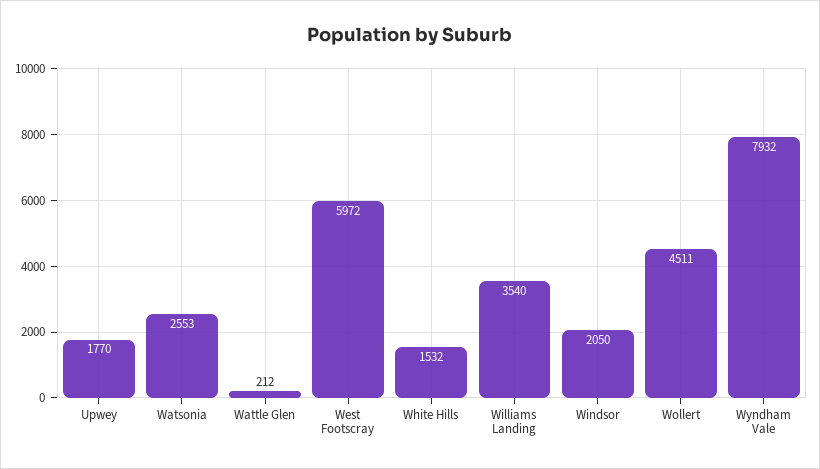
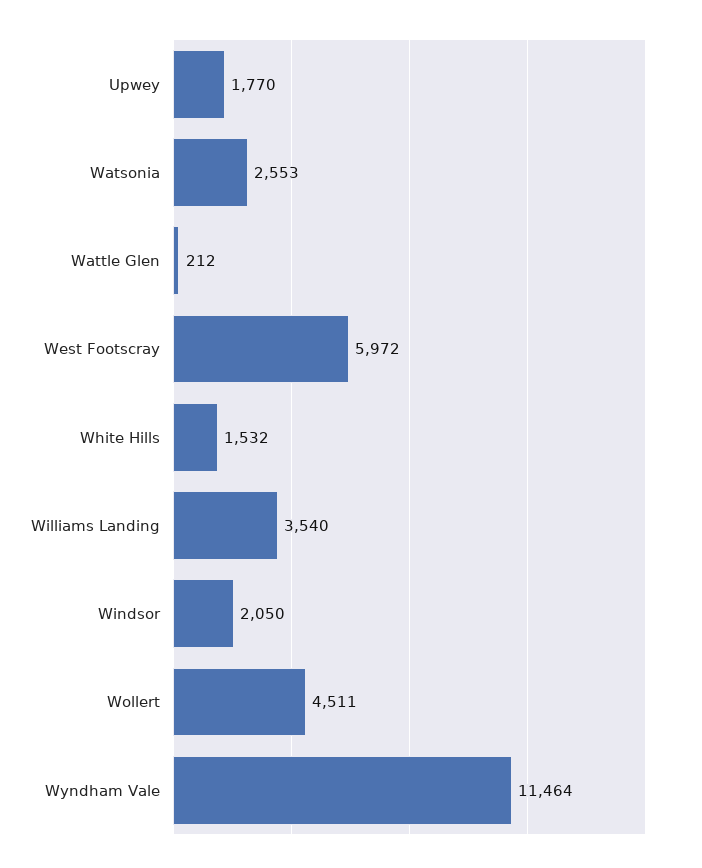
  {
    "Upwey": 1770,
    "Watsonia": 2553,
    "Wattle Glen": 212,
    "West Footscray": 5972,
    "White Hills": 1532,
    "Williams Landing": 3540,
    "Windsor": 2050,
    "Wollert": 4511,
-   "Wyndham Vale": 7932
+   "Wyndham Vale": 11464
  }

